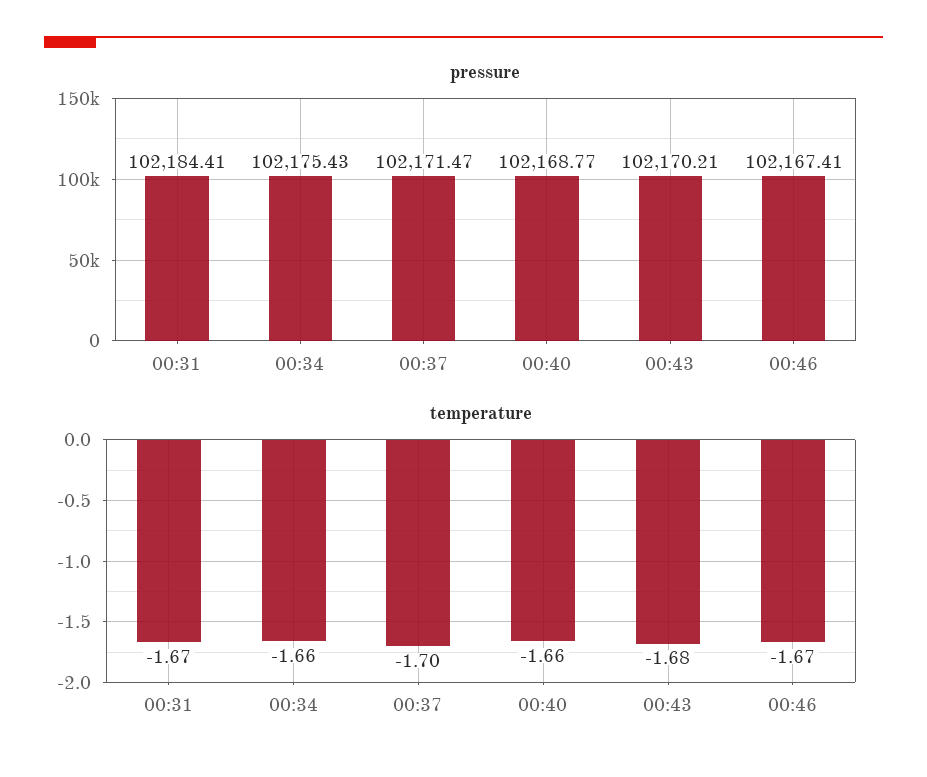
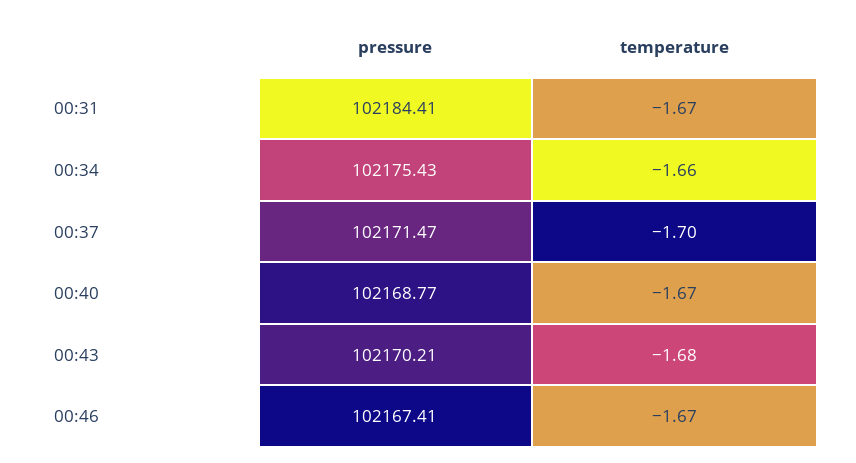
  {
    "pressure": {
      "00:31": 102184.41,
      "00:34": 102175.43,
      "00:37": 102171.47,
      "00:40": 102168.77,
      "00:43": 102170.21,
      "00:46": 102167.41
    },
    "temperature": {
      "00:31": -1.67,
      "00:34": -1.66,
      "00:37": -1.7,
-     "00:40": -1.66,
+     "00:40": -1.67,
      "00:43": -1.68,
      "00:46": -1.67
    }
  }

